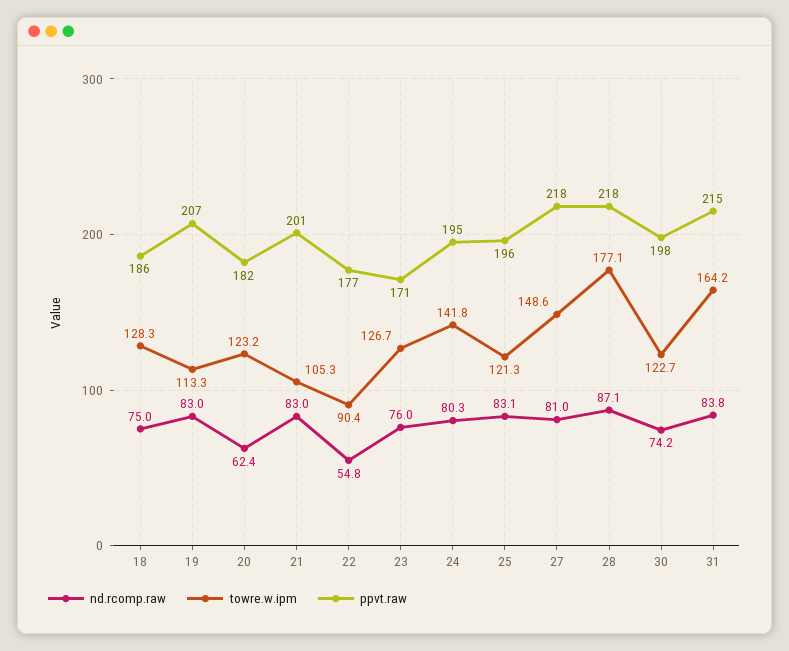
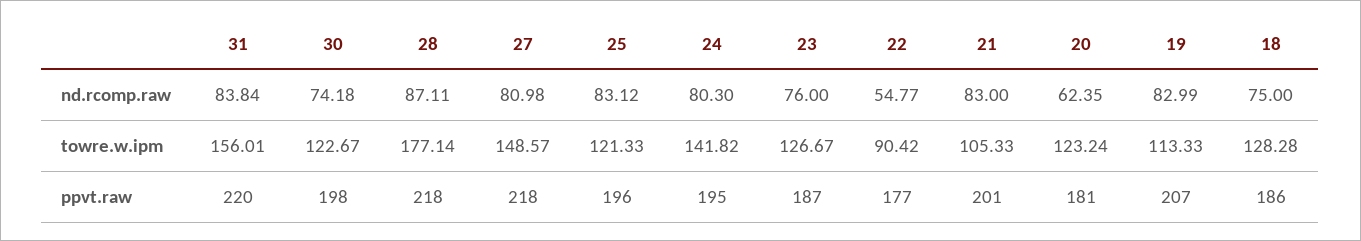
  {
    "nd.rcomp.raw": {
      "18": 75,
      "19": 82.99,
      "20": 62.35,
      "21": 83,
      "22": 54.77,
      "23": 76,
      "24": 80.3,
      "25": 83.12,
      "27": 80.98,
      "28": 87.11,
      "30": 74.18,
      "31": 83.84
    },
    "towre.w.ipm": {
      "18": 128.28,
      "19": 113.33,
      "20": 123.24,
      "21": 105.33,
      "22": 90.42,
      "23": 126.67,
      "24": 141.82,
      "25": 121.33,
      "27": 148.57,
      "28": 177.14,
      "30": 122.67,
-     "31": 164.2
+     "31": 156.01
    },
    "ppvt.raw": {
      "18": 186,
      "19": 207,
-     "20": 182,
+     "20": 181,
      "21": 201,
      "22": 177,
-     "23": 171,
+     "23": 187,
      "24": 195,
      "25": 196,
      "27": 218,
      "28": 218,
      "30": 198,
-     "31": 215
+     "31": 220
    }
  }

